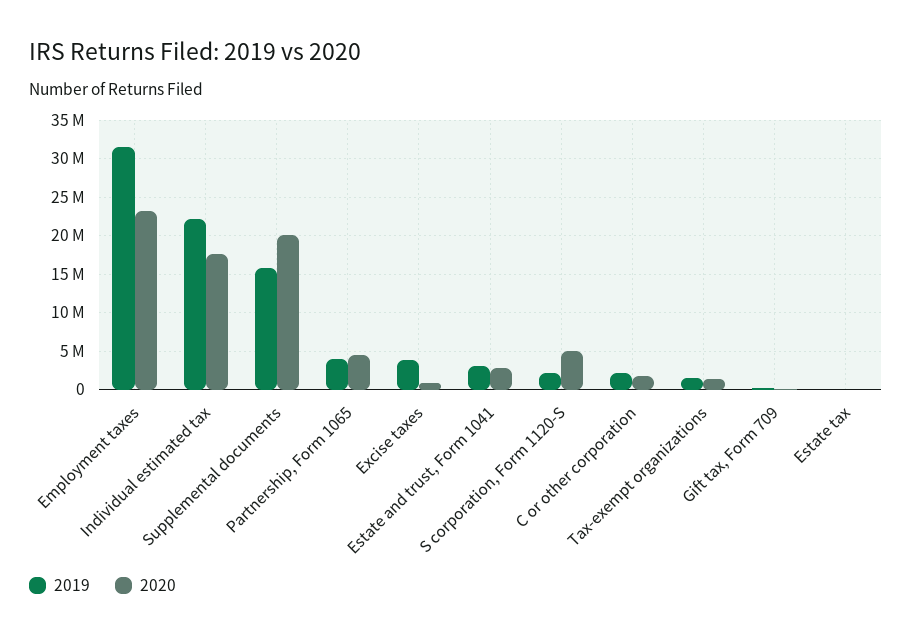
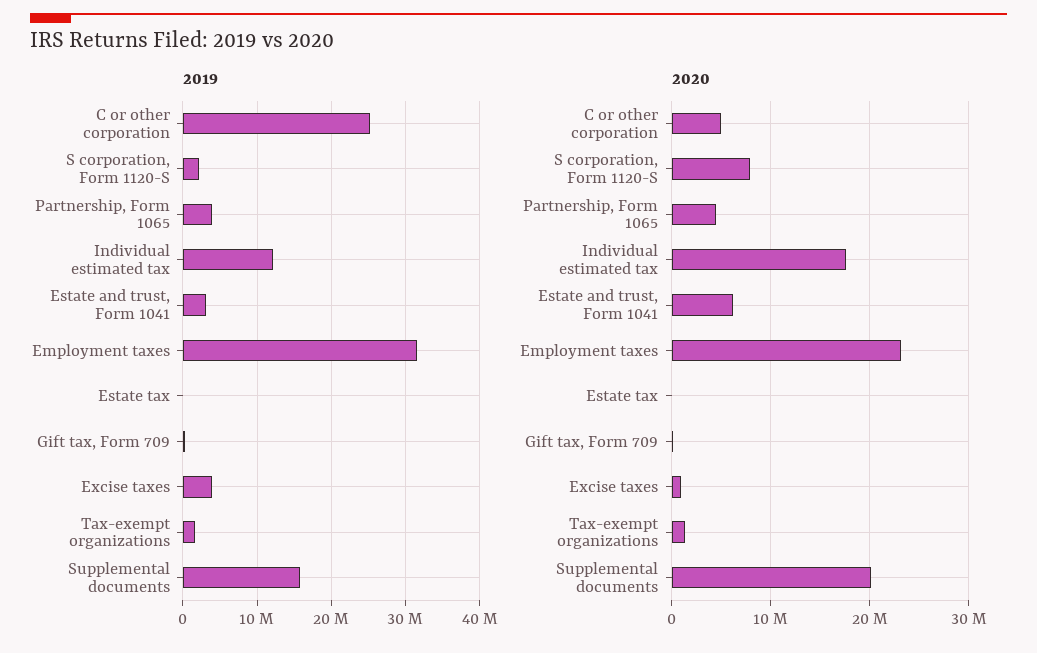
  {
    "2019": {
      "Employment taxes": 32000000,
-     "Individual estimated tax": 22000000,
+     "Individual estimated tax": 12000000,
      "Supplemental documents": 16000000,
      "Partnership, Form 1065": 4000000,
      "Excise taxes": 4000000,
      "Estate and trust, Form 1041": 3000000,
      "S corporation, Form 1120-S": 2000000,
-     "C or other corporation": 2000000,
+     "C or other corporation": 25000000,
      "Tax-exempt organizations": 2000000,
      "Gift tax, Form 709": 0,
      "Estate tax": 0
    },
    "2020": {
      "Employment taxes": 23000000,
      "Individual estimated tax": 18000000,
      "Supplemental documents": 20000000,
      "Partnership, Form 1065": 4000000,
      "Excise taxes": 1000000,
-     "Estate and trust, Form 1041": 3000000,
+     "Estate and trust, Form 1041": 6000000,
-     "S corporation, Form 1120-S": 5000000,
+     "S corporation, Form 1120-S": 8000000,
-     "C or other corporation": 2000000,
+     "C or other corporation": 5000000,
      "Tax-exempt organizations": 1000000,
      "Gift tax, Form 709": 0,
      "Estate tax": 0
    }
  }

